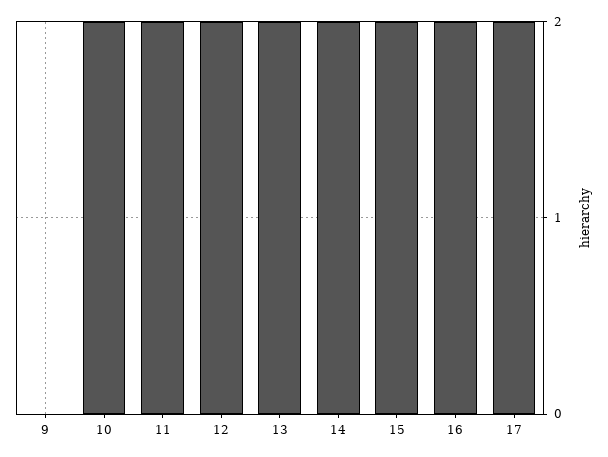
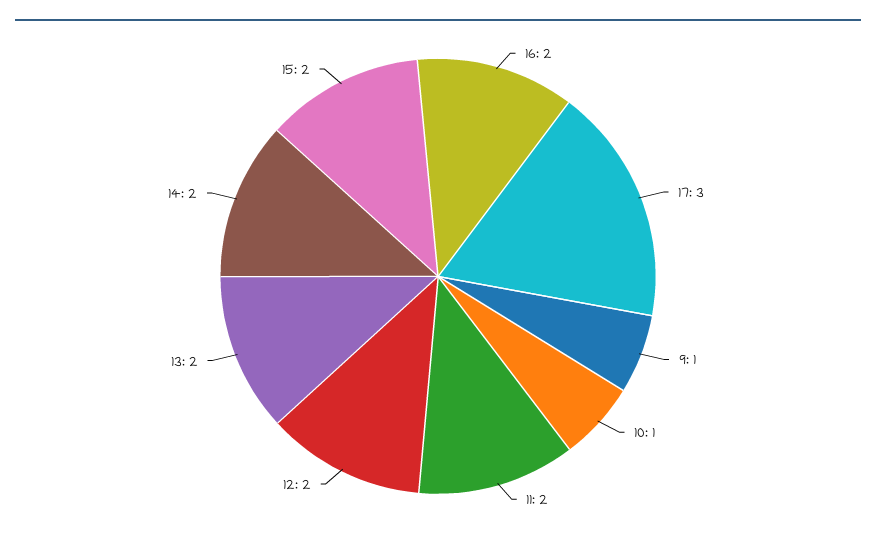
  {
-   "9": 0,
+   "9": 1,
-   "10": 2,
+   "10": 1,
    "11": 2,
    "12": 2,
    "13": 2,
    "14": 2,
    "15": 2,
    "16": 2,
-   "17": 2
+   "17": 3
  }

